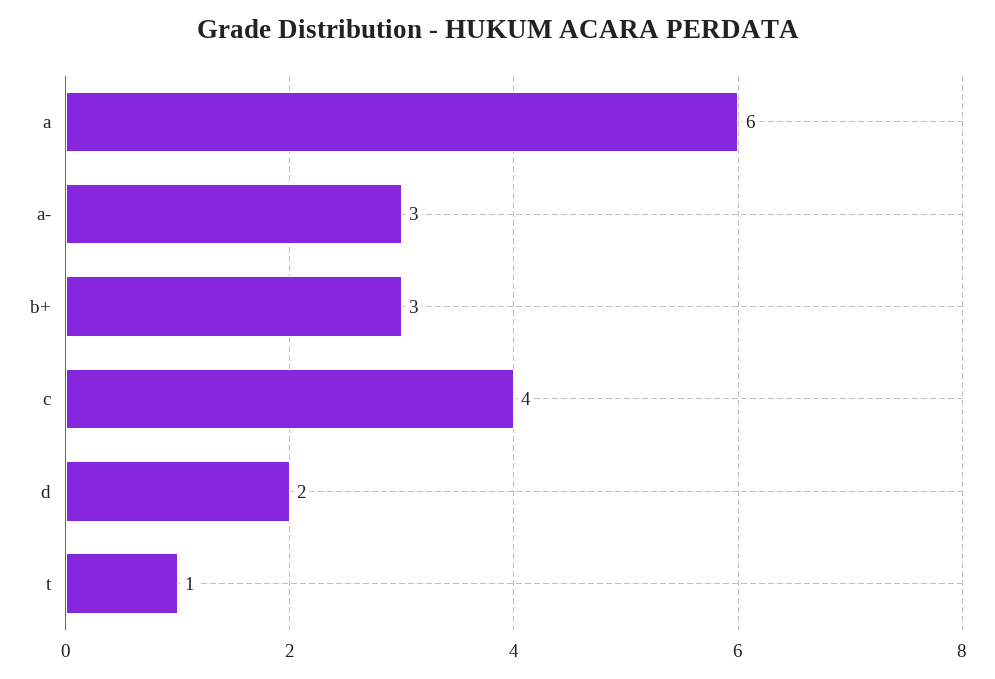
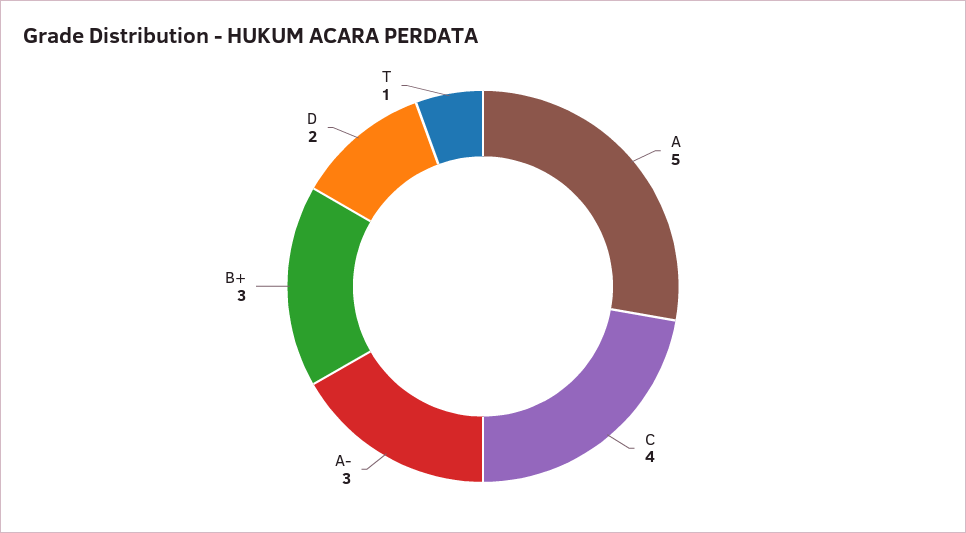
  {
-   "a": 6,
+   "a": 5,
    "a-": 3,
    "b+": 3,
    "c": 4,
    "d": 2,
    "t": 1
  }

